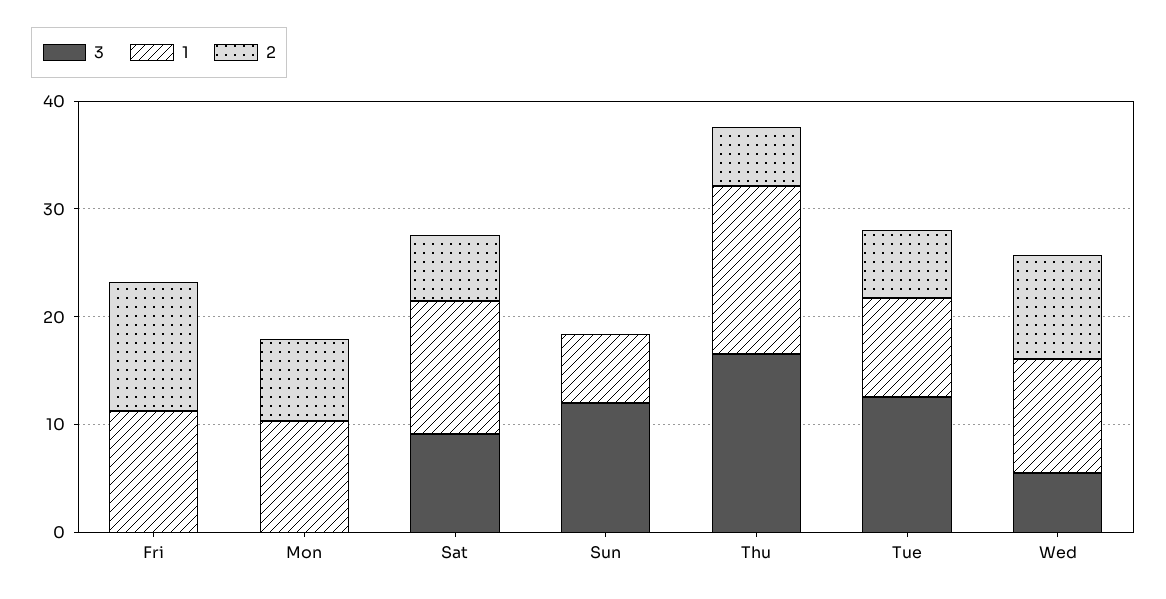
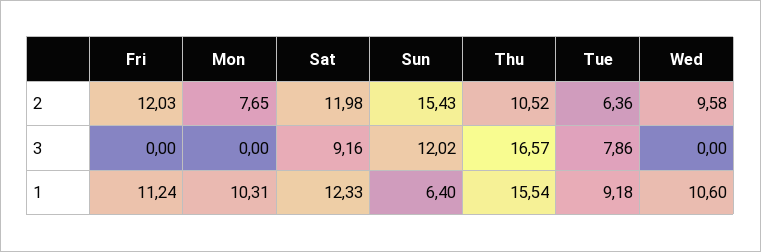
  {
    "3": {
      "Fri": 0,
      "Mon": 0,
      "Sat": 9.16,
      "Sun": 12.02,
      "Thu": 16.57,
-     "Tue": 12,
+     "Tue": 7.86,
-     "Wed": 6
+     "Wed": 0
    },
    "1": {
      "Fri": 11.24,
      "Mon": 10.31,
      "Sat": 12.33,
      "Sun": 6.4,
      "Thu": 15.54,
      "Tue": 9.18,
      "Wed": 10.6
    },
    "2": {
      "Fri": 12.03,
      "Mon": 7.65,
-     "Sat": 6,
+     "Sat": 11.98,
-     "Sun": 0,
+     "Sun": 15.43,
-     "Thu": 6,
+     "Thu": 10.52,
      "Tue": 6.36,
      "Wed": 9.58
    }
  }

